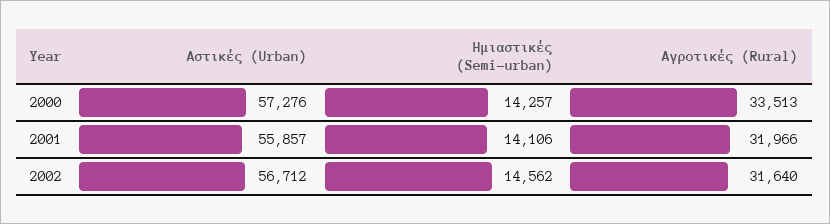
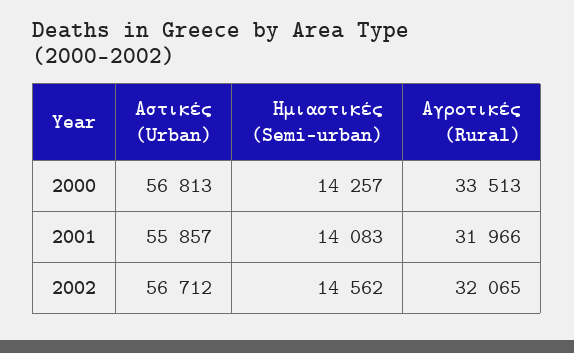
  {
    "Αστικές (Urban)": {
-     "2000": 57276,
+     "2000": 56813,
      "2001": 55857,
      "2002": 56712
    },
    "Ημιαστικές (Semi-urban)": {
      "2000": 14257,
-     "2001": 14106,
+     "2001": 14083,
      "2002": 14562
    },
    "Αγροτικές (Rural)": {
      "2000": 33513,
      "2001": 31966,
-     "2002": 31640
+     "2002": 32065
    }
  }

